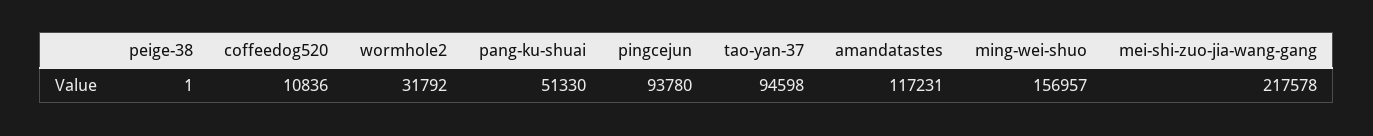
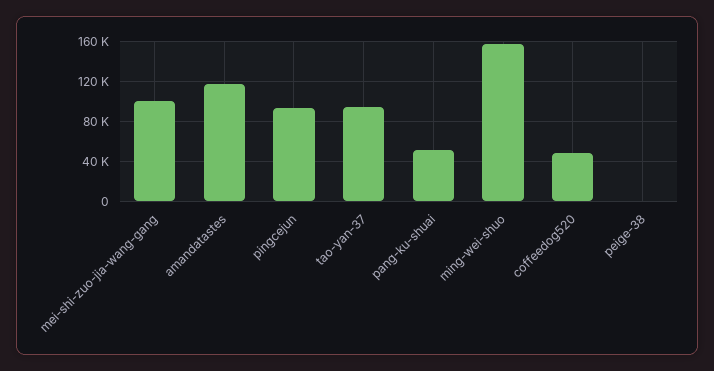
  {
    "peige-38": 1,
-   "coffeedog520": 10836,
+   "coffeedog520": 50000,
-   "wormhole2": 31792,
    "pang-ku-shuai": 51330,
    "pingcejun": 93780,
    "tao-yan-37": 94598,
    "amandatastes": 117231,
    "ming-wei-shuo": 156957,
-   "mei-shi-zuo-jia-wang-gang": 217578
+   "mei-shi-zuo-jia-wang-gang": 100000
  }

